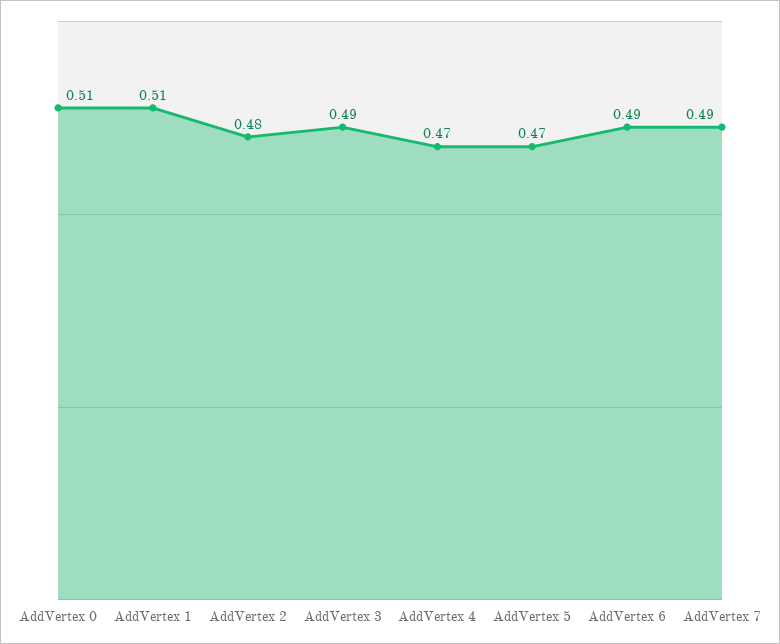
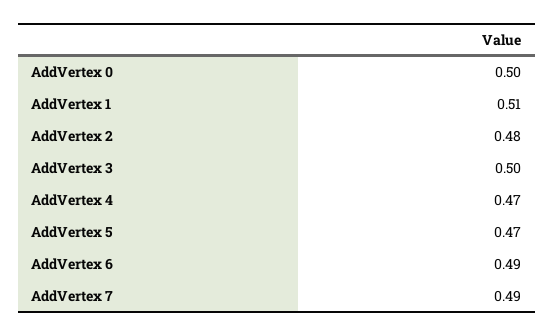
  {
-   "AddVertex 0": 0.51,
+   "AddVertex 0": 0.5,
    "AddVertex 1": 0.51,
    "AddVertex 2": 0.48,
-   "AddVertex 3": 0.49,
+   "AddVertex 3": 0.5,
    "AddVertex 4": 0.47,
    "AddVertex 5": 0.47,
    "AddVertex 6": 0.49,
    "AddVertex 7": 0.49
  }

